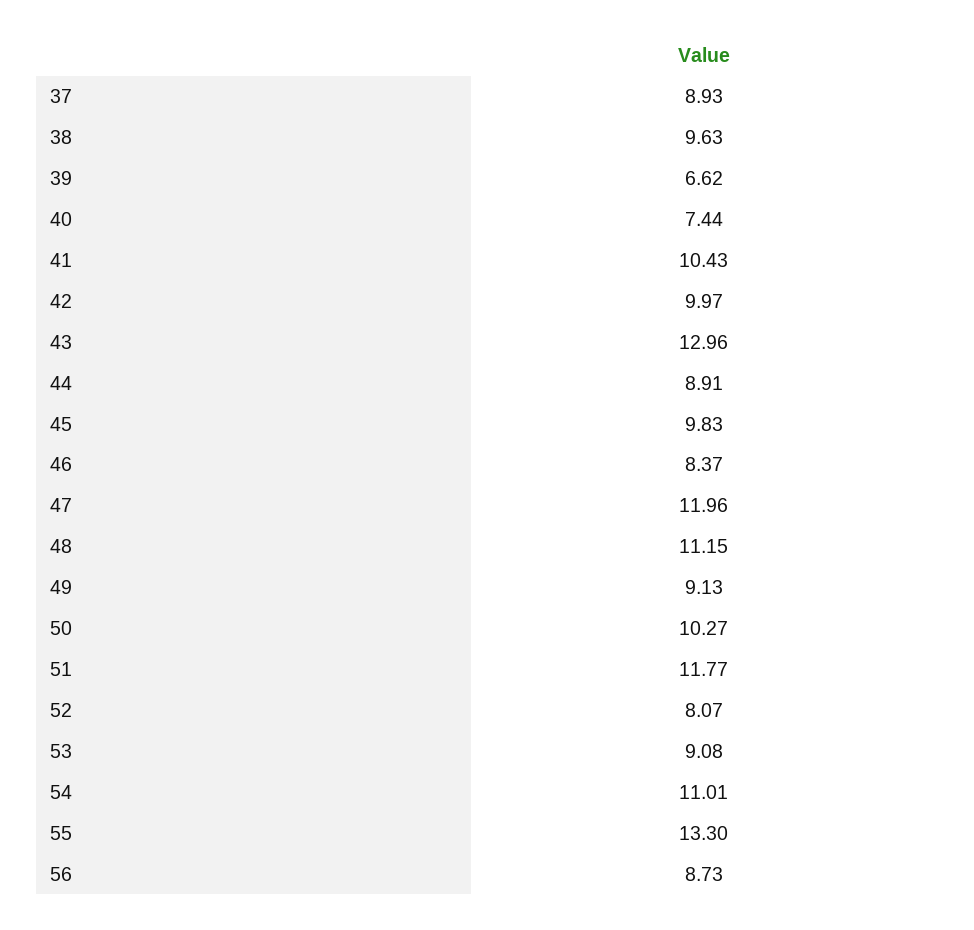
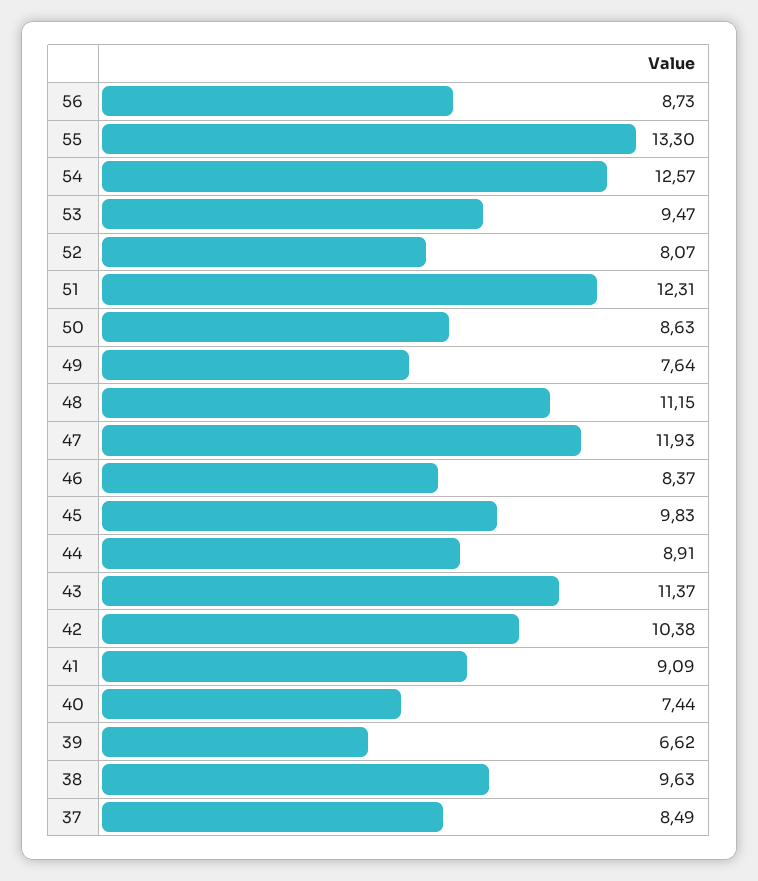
  {
-   "37": 8.93,
+   "37": 8.49,
    "38": 9.63,
    "39": 6.62,
    "40": 7.44,
-   "41": 10.43,
+   "41": 9.09,
-   "42": 9.97,
+   "42": 10.38,
-   "43": 12.96,
+   "43": 11.37,
    "44": 8.91,
    "45": 9.83,
    "46": 8.37,
-   "47": 11.96,
+   "47": 11.93,
    "48": 11.15,
-   "49": 9.13,
+   "49": 7.64,
-   "50": 10.27,
+   "50": 8.63,
-   "51": 11.77,
+   "51": 12.31,
    "52": 8.07,
-   "53": 9.08,
+   "53": 9.47,
-   "54": 11.01,
+   "54": 12.57,
    "55": 13.3,
    "56": 8.73
  }

